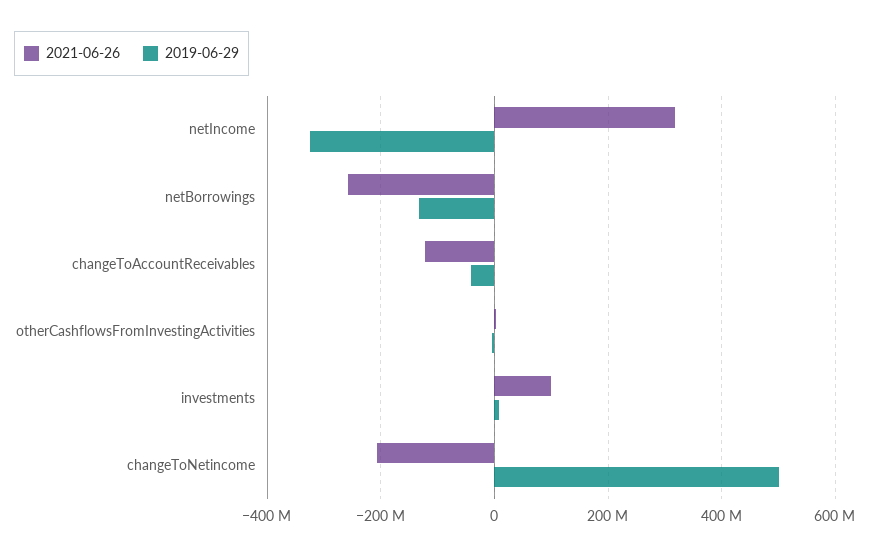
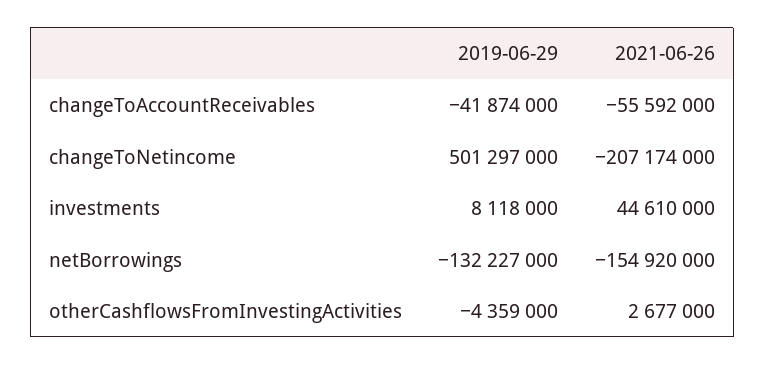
  {
    "2021-06-26": {
-     "netIncome": 320000000,
-     "netBorrowings": -260000000,
+     "netBorrowings": -154920000,
-     "changeToAccountReceivables": -120000000,
+     "changeToAccountReceivables": -55592000,
      "otherCashflowsFromInvestingActivities": 2677000,
-     "investments": 100000000,
+     "investments": 44610000,
      "changeToNetincome": -207174000
    },
    "2019-06-29": {
-     "netIncome": -320000000,
      "netBorrowings": -132227000,
      "changeToAccountReceivables": -41874000,
      "otherCashflowsFromInvestingActivities": -4359000,
      "investments": 8118000,
      "changeToNetincome": 501297000
    }
  }

